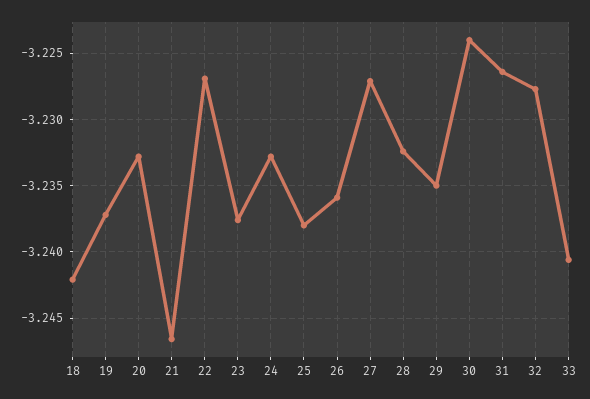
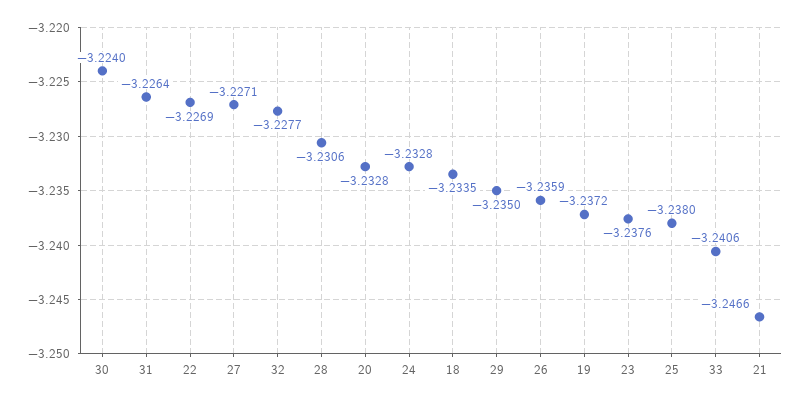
  {
-   "18": -3.242,
+   "18": -3.2335,
    "19": -3.2372,
    "20": -3.2328,
    "21": -3.2466,
    "22": -3.2269,
    "23": -3.2376,
    "24": -3.2328,
    "25": -3.238,
    "26": -3.2359,
    "27": -3.2271,
-   "28": -3.2325,
+   "28": -3.2306,
    "29": -3.235,
    "30": -3.224,
    "31": -3.2264,
    "32": -3.2277,
    "33": -3.2406
  }

